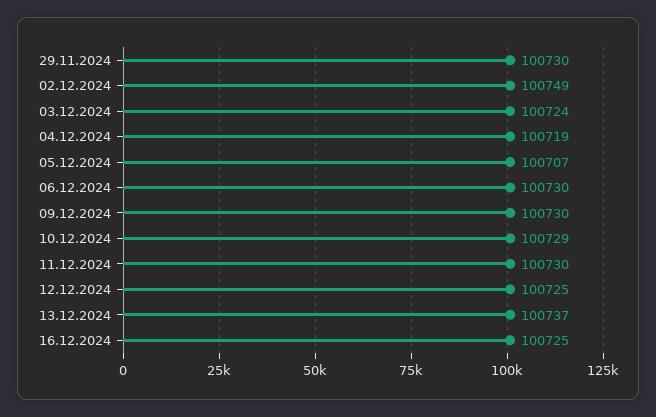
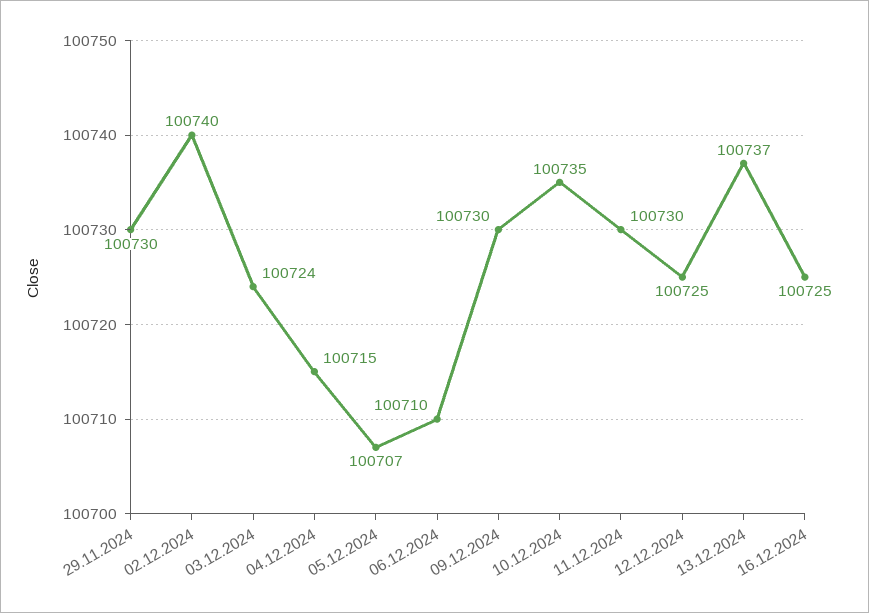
  {
    "29.11.2024": 100730,
-   "02.12.2024": 100749,
+   "02.12.2024": 100740,
    "03.12.2024": 100724,
-   "04.12.2024": 100719,
+   "04.12.2024": 100715,
    "05.12.2024": 100707,
-   "06.12.2024": 100730,
+   "06.12.2024": 100710,
    "09.12.2024": 100730,
-   "10.12.2024": 100729,
+   "10.12.2024": 100735,
    "11.12.2024": 100730,
    "12.12.2024": 100725,
    "13.12.2024": 100737,
    "16.12.2024": 100725
  }

